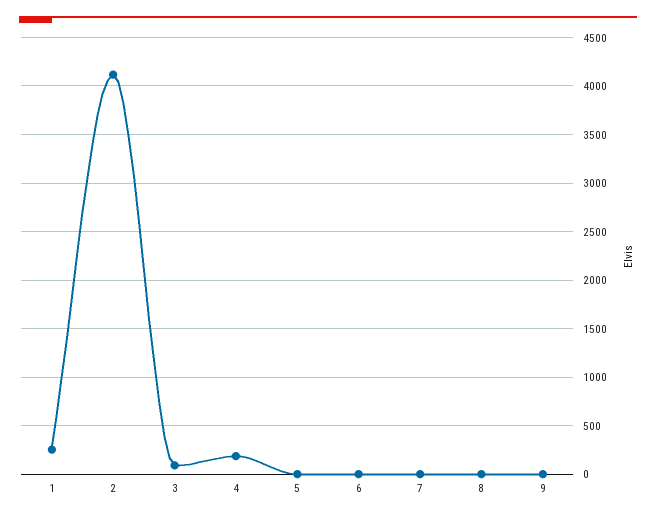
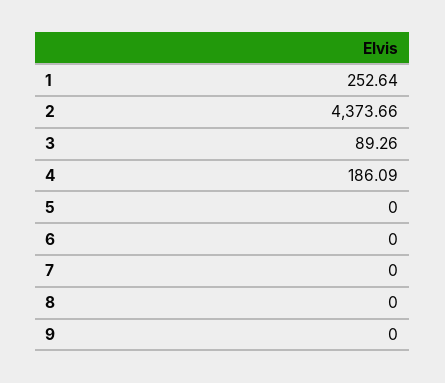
  {
    "1": 252.64,
-   "2": 4100,
+   "2": 4373.66,
    "3": 89.26,
    "4": 186.09,
    "5": 0,
    "6": 0,
    "7": 0,
    "8": 0,
    "9": 0
  }

